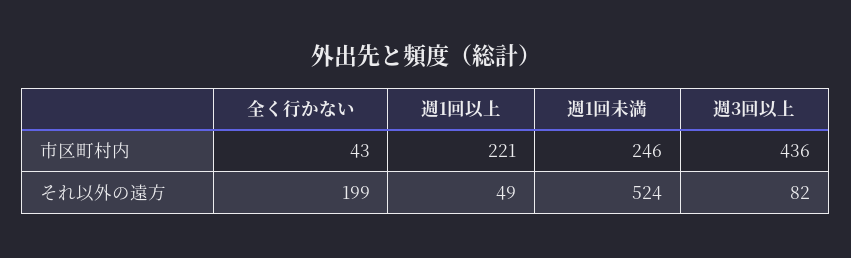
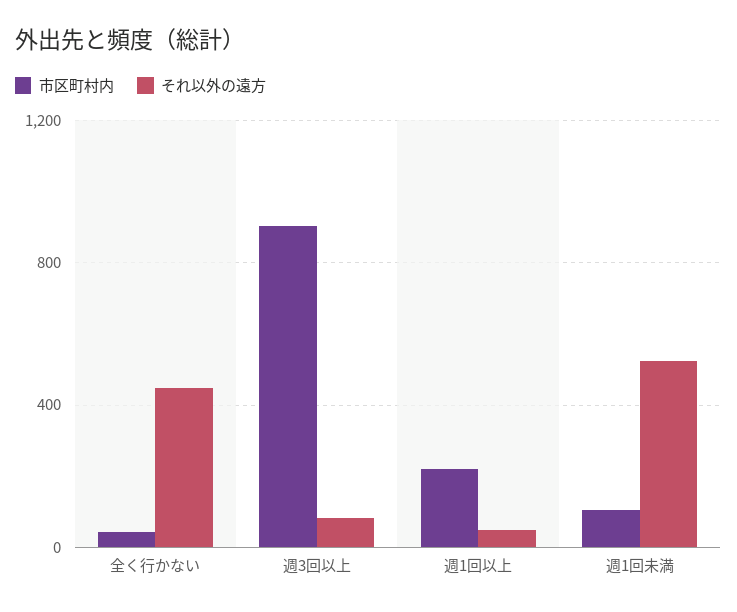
  {
    "市区町村内": {
      "全く行かない": 43,
      "週1回以上": 221,
-     "週1回未満": 246,
+     "週1回未満": 100,
-     "週3回以上": 436
+     "週3回以上": 900
    },
    "それ以外の遠方": {
-     "全く行かない": 199,
+     "全く行かない": 450,
      "週1回以上": 49,
      "週1回未満": 524,
      "週3回以上": 82
    }
  }

